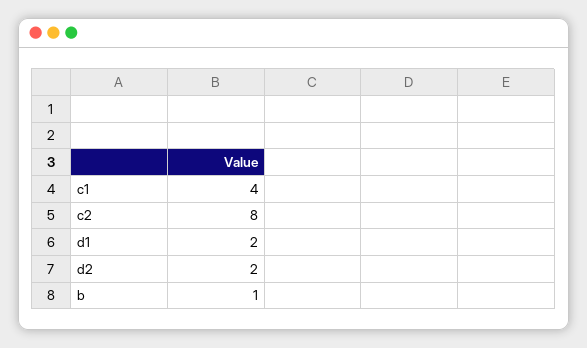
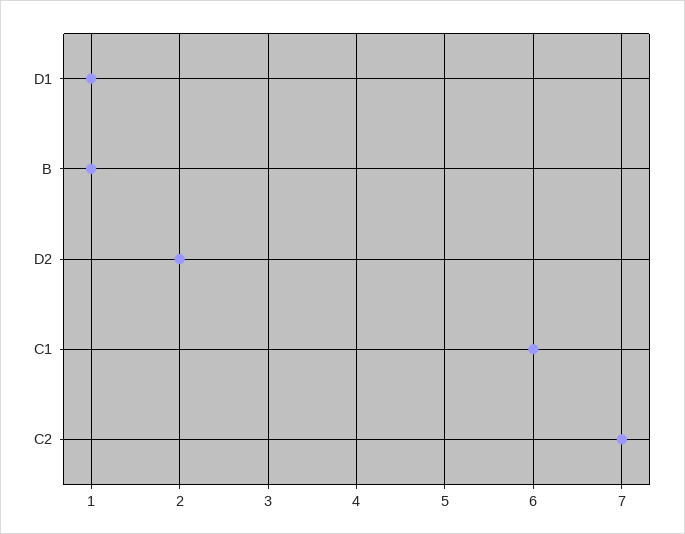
  {
-   "c1": 4,
+   "c1": 6,
-   "c2": 8,
+   "c2": 7,
-   "d1": 2,
+   "d1": 1,
    "d2": 2,
    "b": 1
  }

